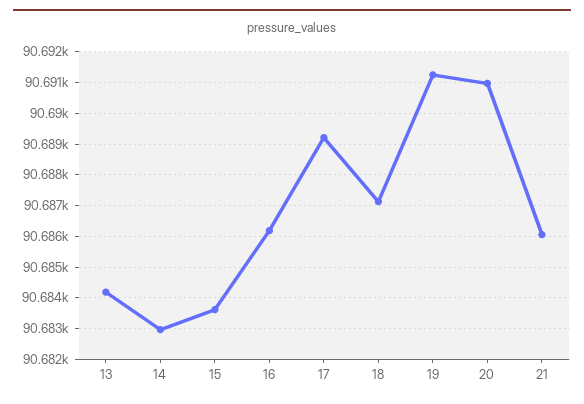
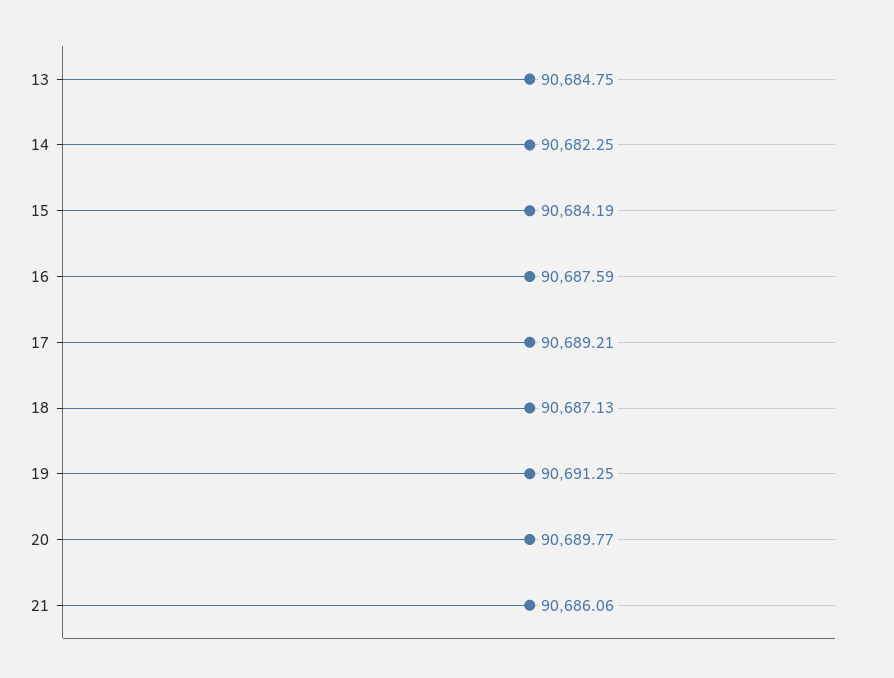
  {
-   "13": 90684.2,
+   "13": 90684.75,
-   "14": 90683,
+   "14": 90682.25,
-   "15": 90683.6,
+   "15": 90684.19,
-   "16": 90686.2,
+   "16": 90687.59,
    "17": 90689.21,
    "18": 90687.13,
    "19": 90691.25,
-   "20": 90691,
+   "20": 90689.77,
    "21": 90686.06
  }

